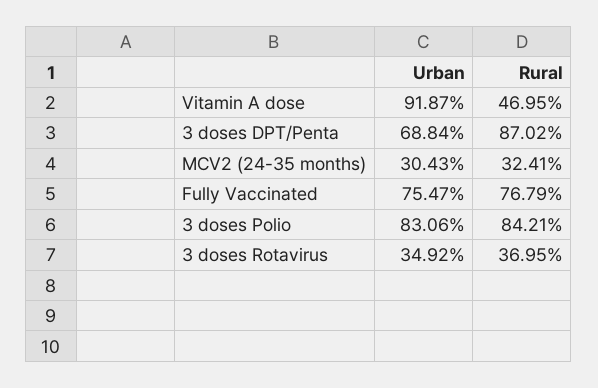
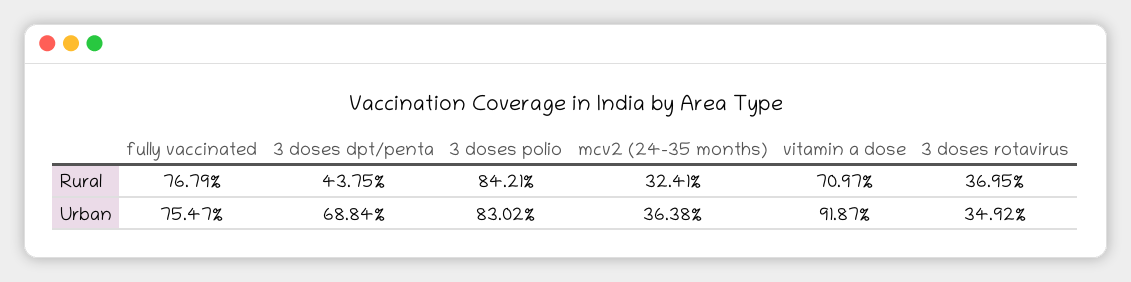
  {
    "Urban": {
      "Vitamin A dose": 91.87,
      "3 doses DPT/Penta": 68.84,
-     "MCV2 (24-35 months)": 30.43,
+     "MCV2 (24-35 months)": 36.38,
      "Fully Vaccinated": 75.47,
-     "3 doses Polio": 83.06,
+     "3 doses Polio": 83.02,
      "3 doses Rotavirus": 34.92
    },
    "Rural": {
-     "Vitamin A dose": 46.95,
+     "Vitamin A dose": 70.97,
-     "3 doses DPT/Penta": 87.02,
+     "3 doses DPT/Penta": 43.75,
      "MCV2 (24-35 months)": 32.41,
      "Fully Vaccinated": 76.79,
      "3 doses Polio": 84.21,
      "3 doses Rotavirus": 36.95
    }
  }

